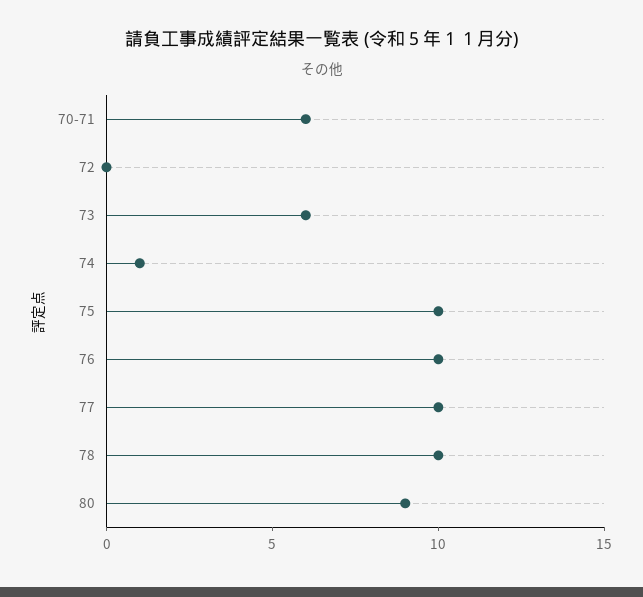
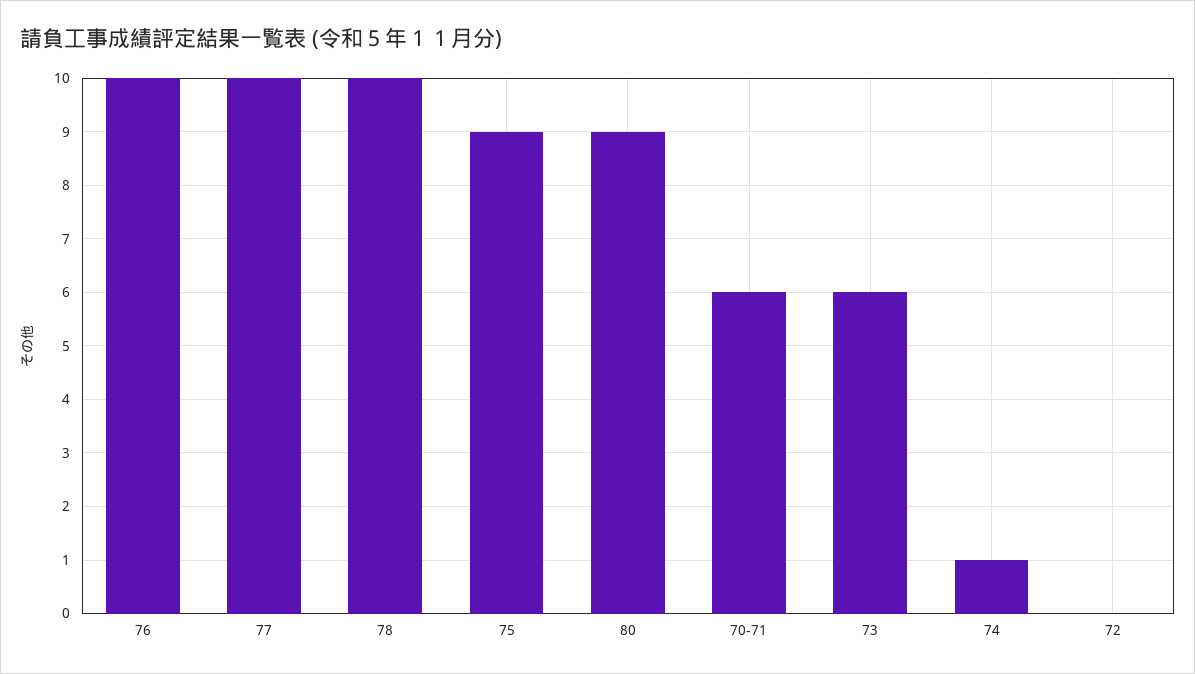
  {
    "70-71": 6,
    "72": 0,
    "73": 6,
    "74": 1,
-   "75": 10,
+   "75": 9,
    "76": 10,
    "77": 10,
    "78": 10,
    "80": 9
  }

